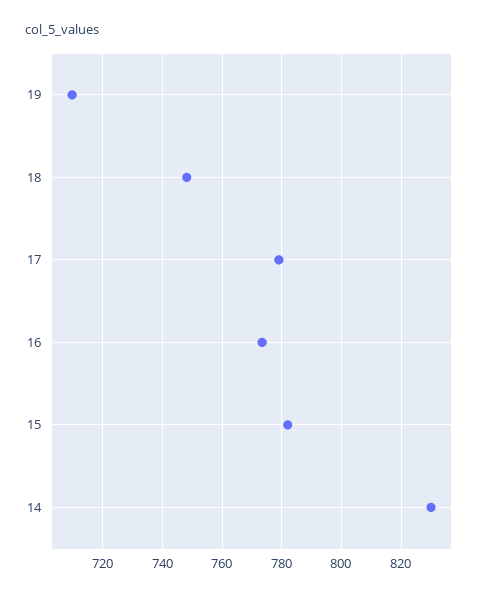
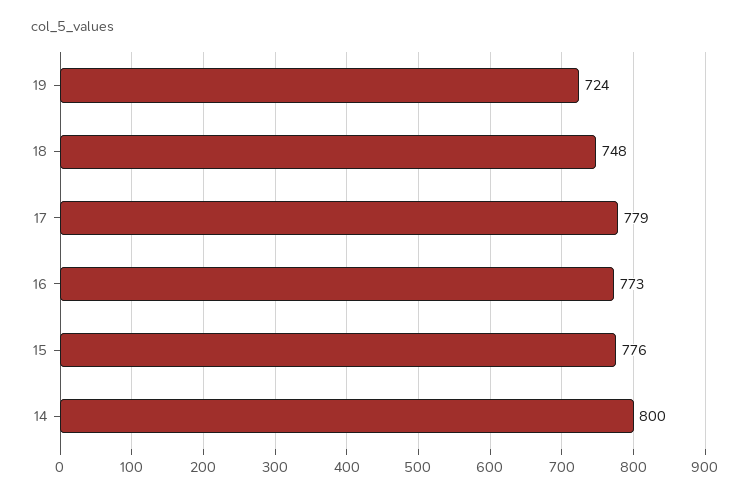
  {
-   "19": 710,
+   "19": 724,
    "18": 748,
    "17": 779,
    "16": 773,
-   "15": 782.5,
+   "15": 776,
-   "14": 830
+   "14": 800
  }

